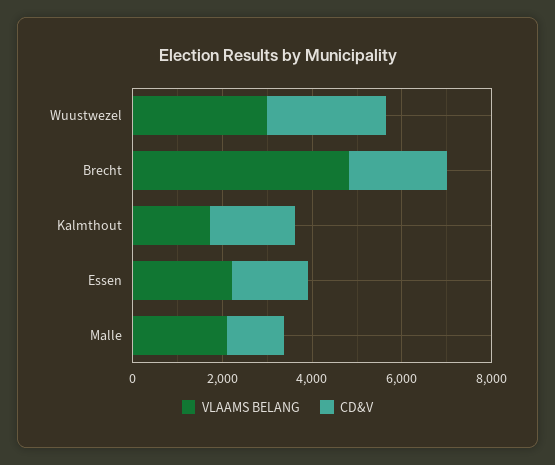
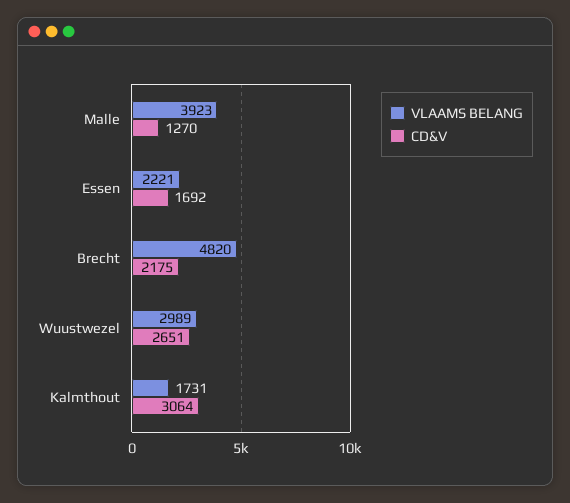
  {
    "VLAAMS BELANG": {
      "Wuustwezel": 2989,
      "Brecht": 4820,
      "Kalmthout": 1731,
      "Essen": 2221,
-     "Malle": 2000
+     "Malle": 3923
    },
    "CD&V": {
      "Wuustwezel": 2651,
      "Brecht": 2175,
-     "Kalmthout": 2000,
+     "Kalmthout": 3064,
      "Essen": 1692,
      "Malle": 1270
    }
  }

